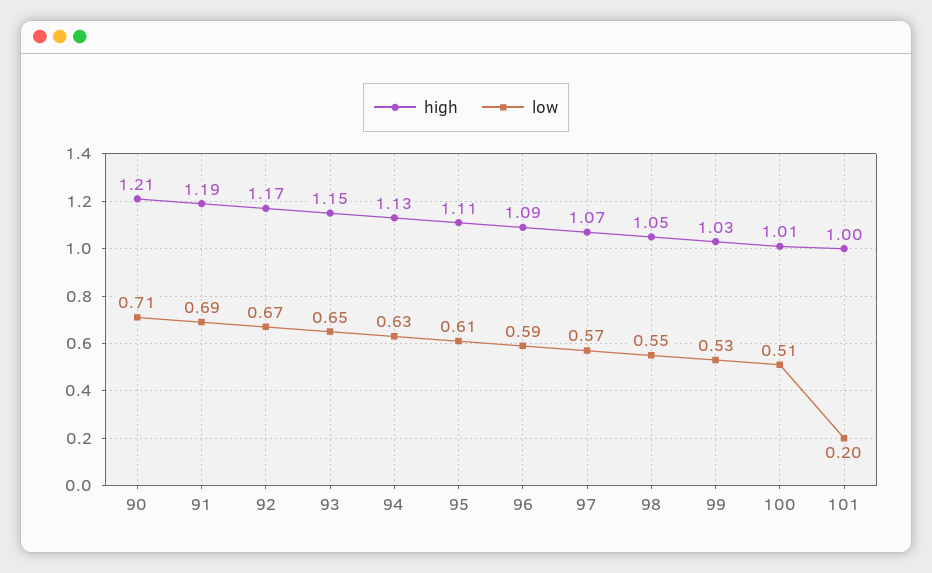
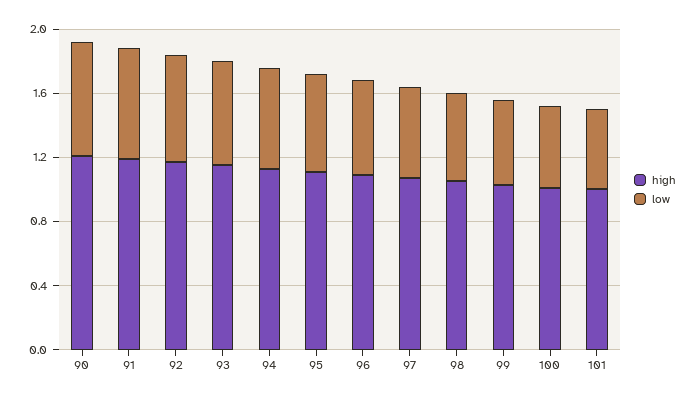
  {
    "high": {
      "90": 1.21,
      "91": 1.19,
      "92": 1.17,
      "93": 1.15,
      "94": 1.13,
      "95": 1.11,
      "96": 1.09,
      "97": 1.07,
      "98": 1.05,
      "99": 1.03,
      "100": 1.01,
      "101": 1
    },
    "low": {
      "90": 0.71,
      "91": 0.69,
      "92": 0.67,
      "93": 0.65,
      "94": 0.63,
      "95": 0.61,
      "96": 0.59,
      "97": 0.57,
      "98": 0.55,
      "99": 0.53,
      "100": 0.51,
-     "101": 0.2
+     "101": 0.5
    }
  }

